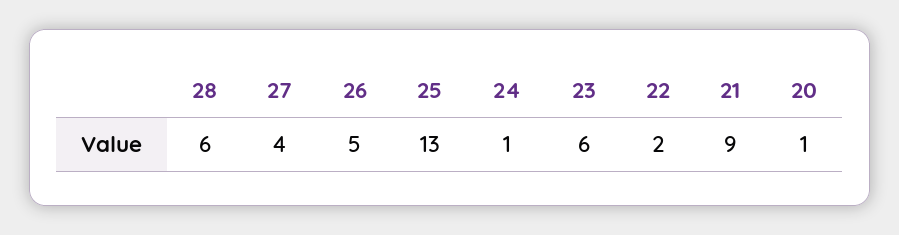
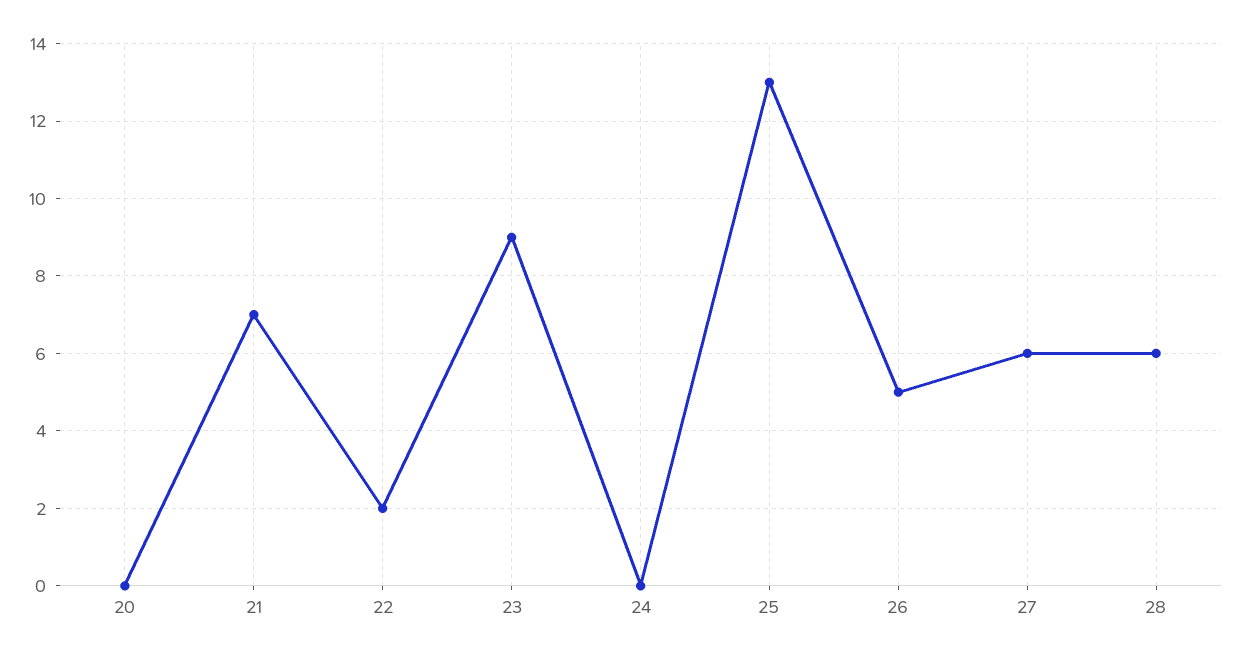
  {
    "28": 6,
-   "27": 4,
+   "27": 6,
    "26": 5,
    "25": 13,
-   "24": 1,
+   "24": 0,
-   "23": 6,
+   "23": 9,
    "22": 2,
-   "21": 9,
+   "21": 7,
-   "20": 1
+   "20": 0
  }

